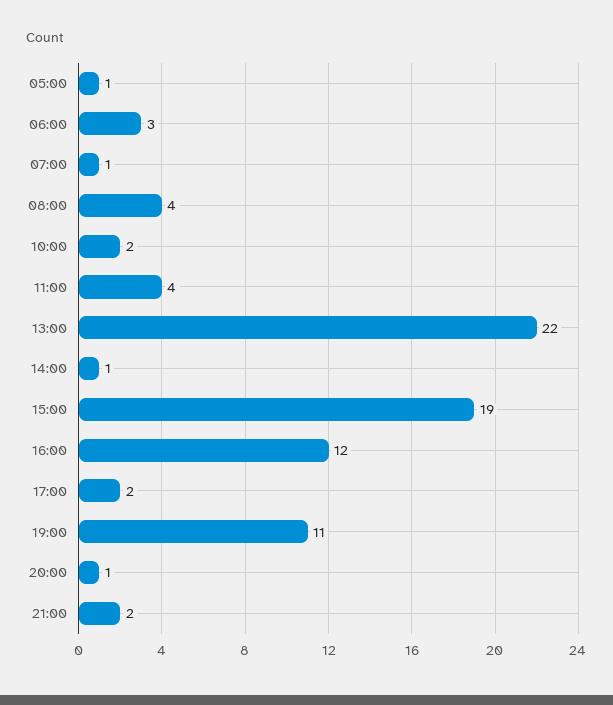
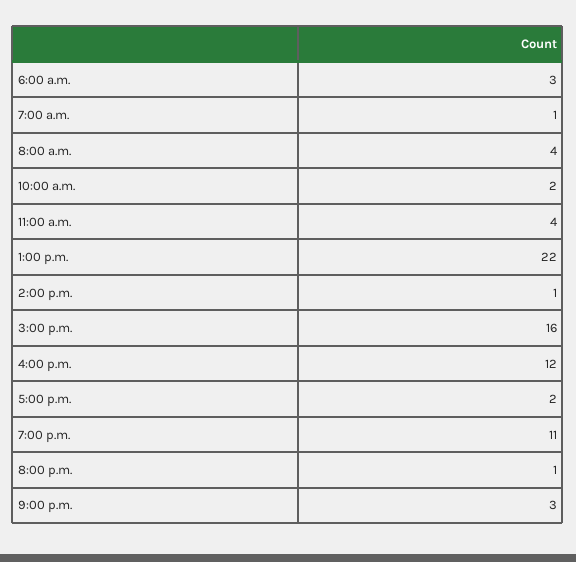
  {
-   "05:00": 1,
    "06:00": 3,
    "07:00": 1,
    "08:00": 4,
    "10:00": 2,
    "11:00": 4,
    "13:00": 22,
    "14:00": 1,
-   "15:00": 19,
+   "15:00": 16,
    "16:00": 12,
    "17:00": 2,
    "19:00": 11,
    "20:00": 1,
-   "21:00": 2
+   "21:00": 3
  }

